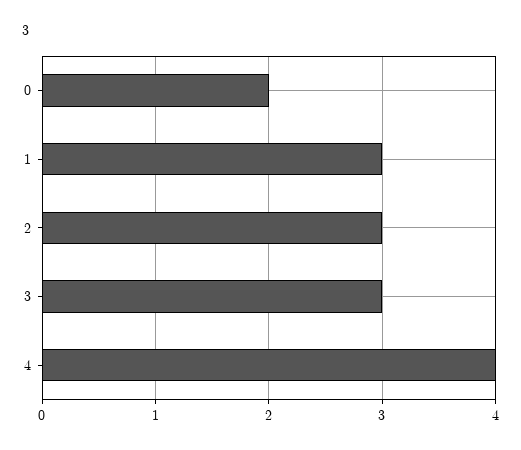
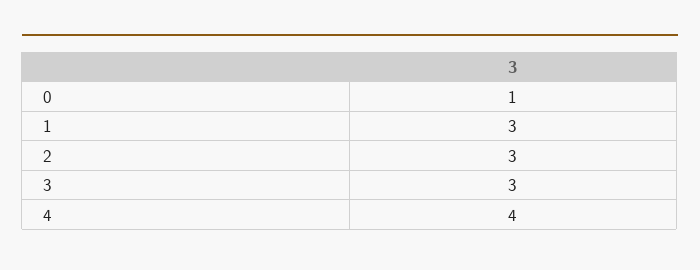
  {
-   "0": 2,
+   "0": 1,
    "1": 3,
    "2": 3,
    "3": 3,
    "4": 4
  }

